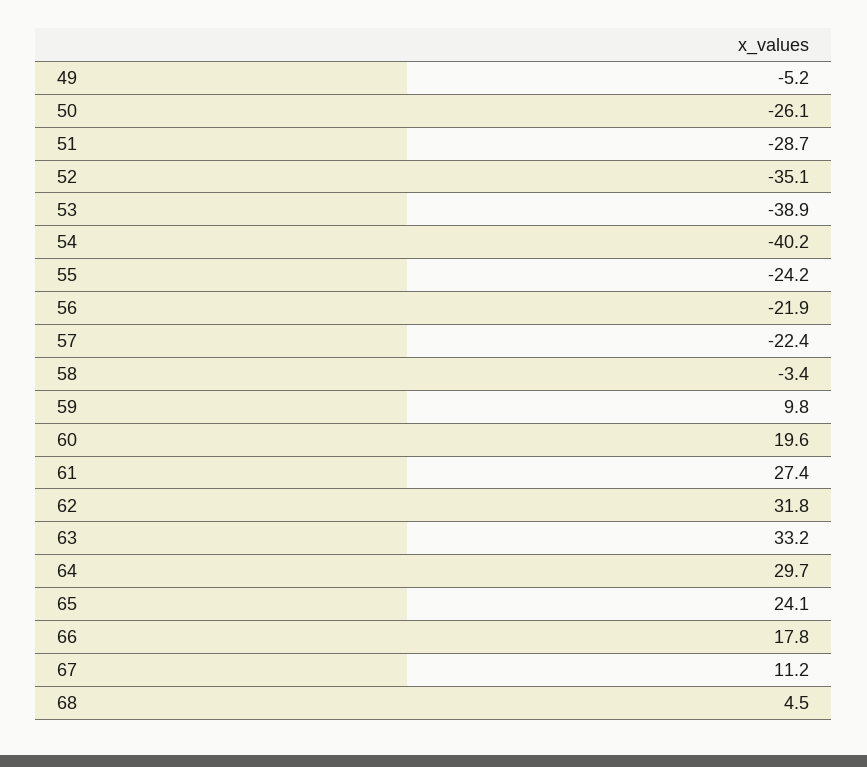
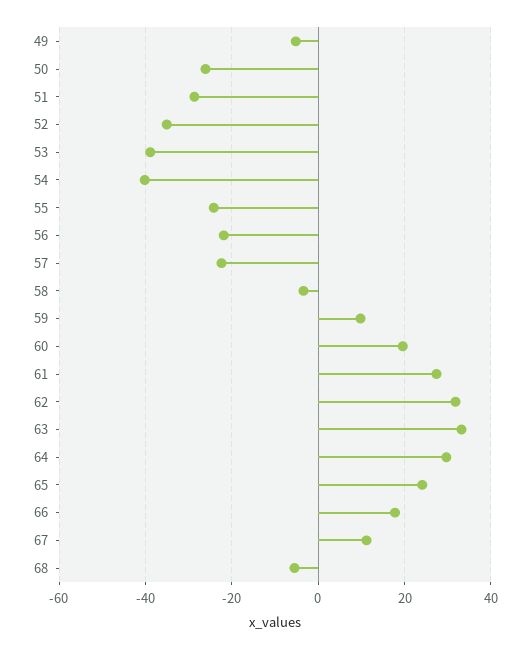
  {
    "49": -5.2,
    "50": -26.1,
    "51": -28.7,
    "52": -35.1,
    "53": -38.9,
    "54": -40.2,
    "55": -24.2,
    "56": -21.9,
    "57": -22.4,
    "58": -3.4,
    "59": 9.8,
    "60": 19.6,
    "61": 27.4,
    "62": 31.8,
    "63": 33.2,
    "64": 29.7,
    "65": 24.1,
    "66": 17.8,
    "67": 11.2,
-   "68": 4.5
+   "68": -6
  }

